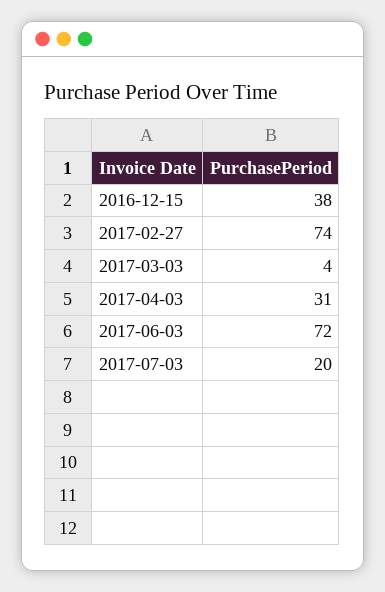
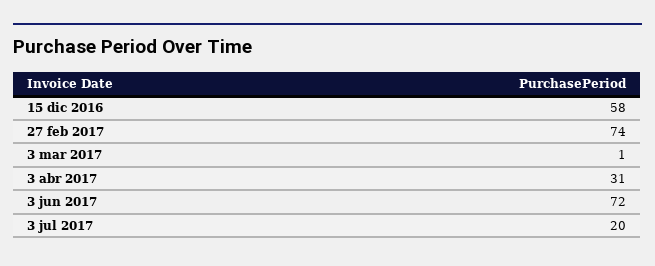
  {
-   "2016-12-15": 38,
+   "2016-12-15": 58,
    "2017-02-27": 74,
-   "2017-03-03": 4,
+   "2017-03-03": 1,
    "2017-04-03": 31,
    "2017-06-03": 72,
    "2017-07-03": 20
  }

